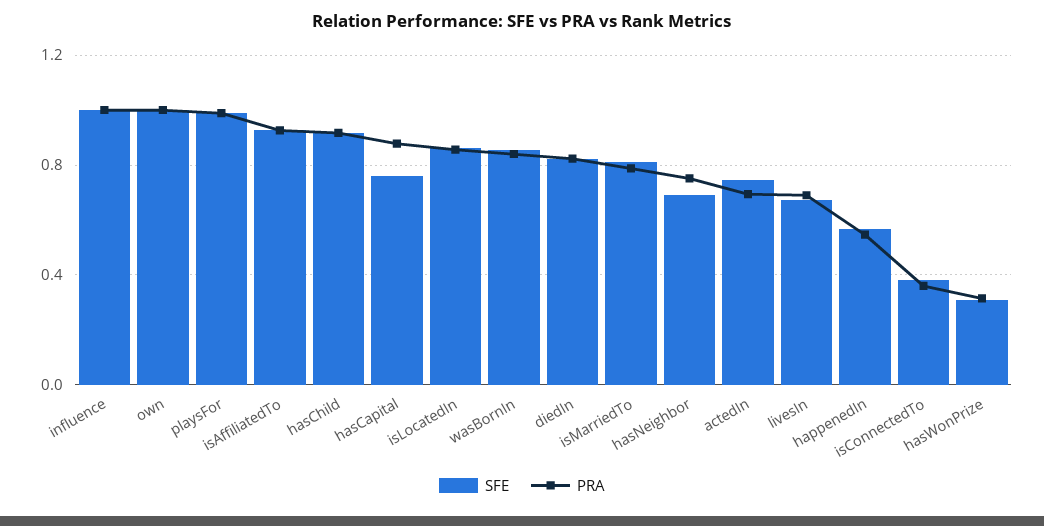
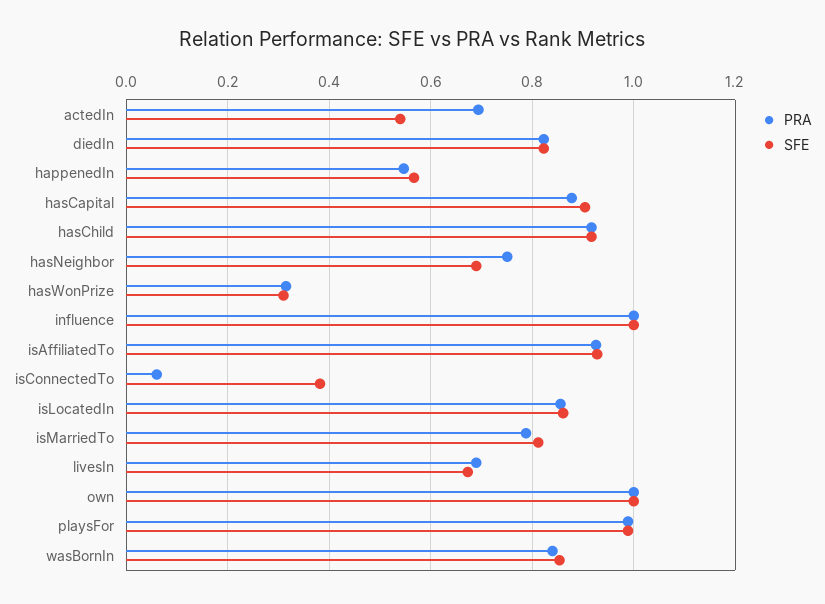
  {
    "SFE": {
      "influence": 1,
      "own": 1,
      "playsFor": 0.98,
      "isAffiliatedTo": 0.92,
      "hasChild": 0.92,
-     "hasCapital": 0.75,
+     "hasCapital": 0.9,
      "isLocatedIn": 0.86,
      "wasBornIn": 0.86,
      "diedIn": 0.82,
      "isMarriedTo": 0.82,
      "hasNeighbor": 0.7,
-     "actedIn": 0.75,
+     "actedIn": 0.54,
      "livesIn": 0.68,
      "happenedIn": 0.56,
      "isConnectedTo": 0.38,
      "hasWonPrize": 0.32
    },
    "PRA": {
      "influence": 1,
      "own": 1,
      "playsFor": 0.98,
      "isAffiliatedTo": 0.92,
      "hasChild": 0.92,
      "hasCapital": 0.88,
      "isLocatedIn": 0.86,
      "wasBornIn": 0.84,
      "diedIn": 0.82,
      "isMarriedTo": 0.78,
      "hasNeighbor": 0.76,
      "actedIn": 0.7,
      "livesIn": 0.7,
      "happenedIn": 0.54,
-     "isConnectedTo": 0.35,
+     "isConnectedTo": 0.06,
      "hasWonPrize": 0.32
    }
  }

